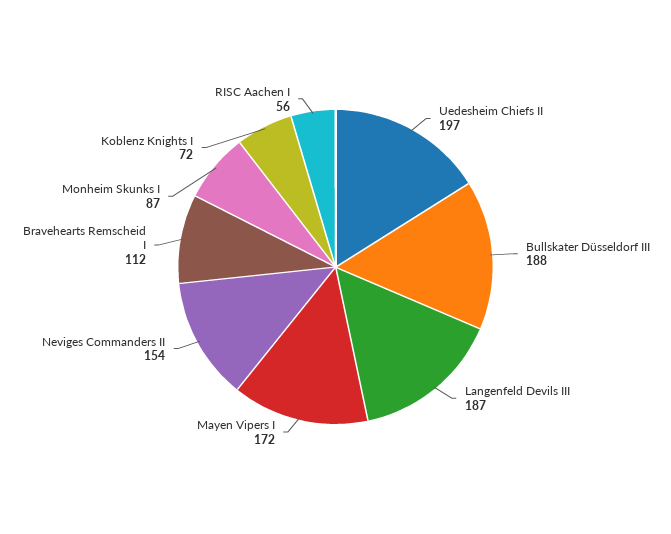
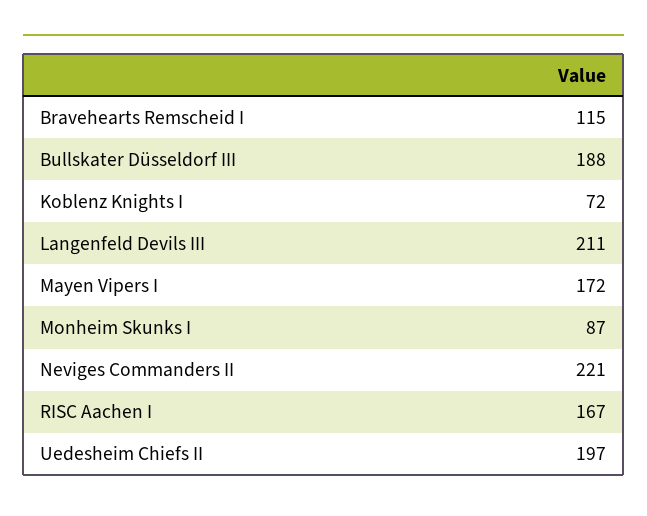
  {
    "Uedesheim Chiefs II": 197,
    "Bullskater Düsseldorf III": 188,
-   "Langenfeld Devils III": 187,
+   "Langenfeld Devils III": 211,
    "Mayen Vipers I": 172,
-   "Neviges Commanders II": 154,
+   "Neviges Commanders II": 221,
-   "Bravehearts Remscheid I": 112,
+   "Bravehearts Remscheid I": 115,
    "Monheim Skunks I": 87,
    "Koblenz Knights I": 72,
-   "RISC Aachen I": 56
+   "RISC Aachen I": 167
  }

